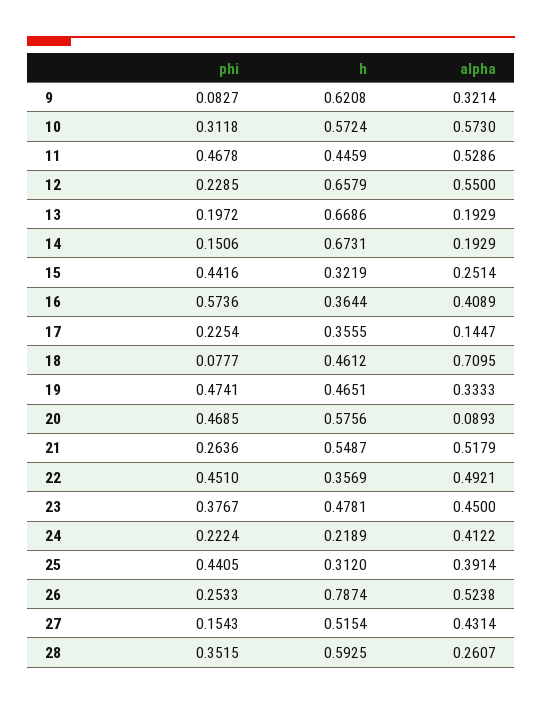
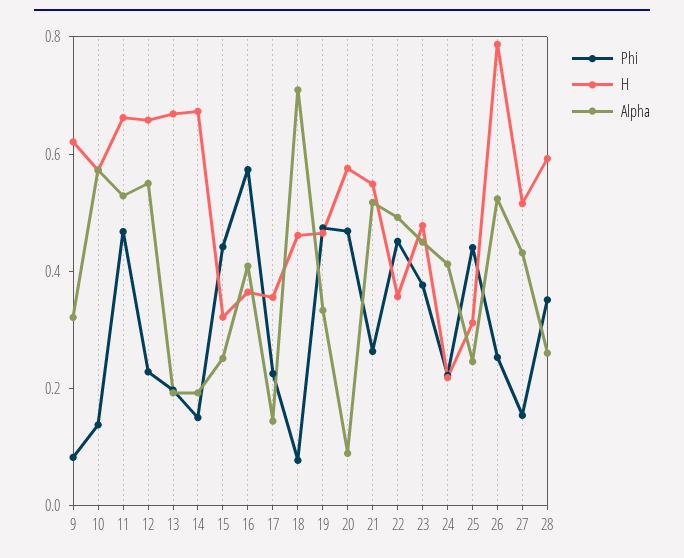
  {
    "phi": {
      "9": 0.0827,
-     "10": 0.3118,
+     "10": 0.15,
      "11": 0.4678,
      "12": 0.2285,
      "13": 0.1972,
      "14": 0.1506,
      "15": 0.4416,
      "16": 0.5736,
      "17": 0.2254,
      "18": 0.0777,
      "19": 0.4741,
      "20": 0.4685,
      "21": 0.2636,
      "22": 0.451,
      "23": 0.3767,
      "24": 0.2224,
      "25": 0.4405,
      "26": 0.2533,
      "27": 0.1543,
      "28": 0.3515
    },
    "h": {
      "9": 0.6208,
      "10": 0.5724,
-     "11": 0.4459,
+     "11": 0.65,
      "12": 0.6579,
      "13": 0.6686,
      "14": 0.6731,
      "15": 0.3219,
      "16": 0.3644,
      "17": 0.3555,
      "18": 0.4612,
      "19": 0.4651,
      "20": 0.5756,
      "21": 0.5487,
      "22": 0.3569,
      "23": 0.4781,
      "24": 0.2189,
      "25": 0.312,
      "26": 0.7874,
      "27": 0.5154,
      "28": 0.5925
    },
    "alpha": {
      "9": 0.3214,
      "10": 0.573,
      "11": 0.5286,
      "12": 0.55,
      "13": 0.1929,
      "14": 0.1929,
      "15": 0.2514,
      "16": 0.4089,
      "17": 0.1447,
      "18": 0.7095,
      "19": 0.3333,
      "20": 0.0893,
      "21": 0.5179,
      "22": 0.4921,
      "23": 0.45,
      "24": 0.4122,
-     "25": 0.3914,
+     "25": 0.25,
      "26": 0.5238,
      "27": 0.4314,
      "28": 0.2607
    }
  }

